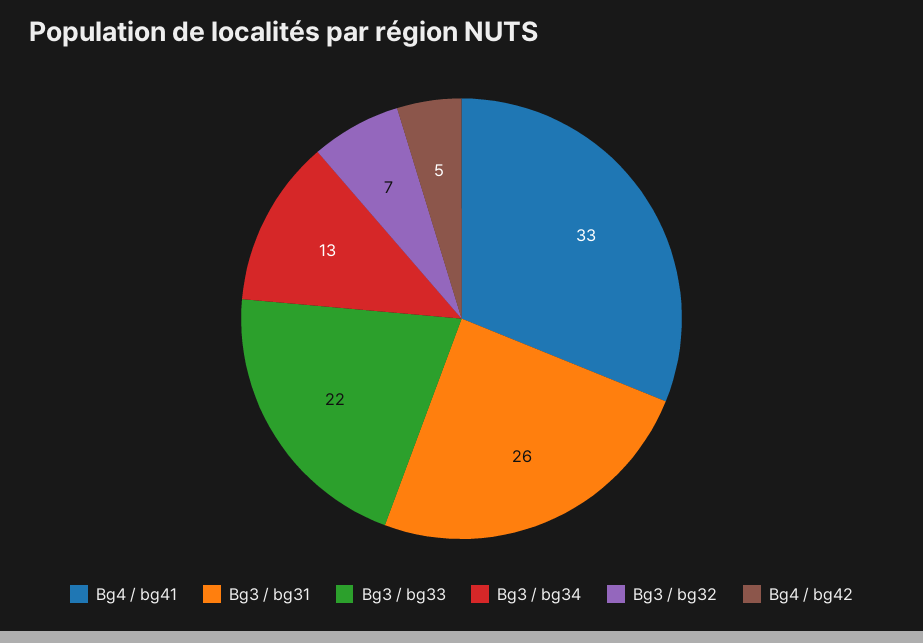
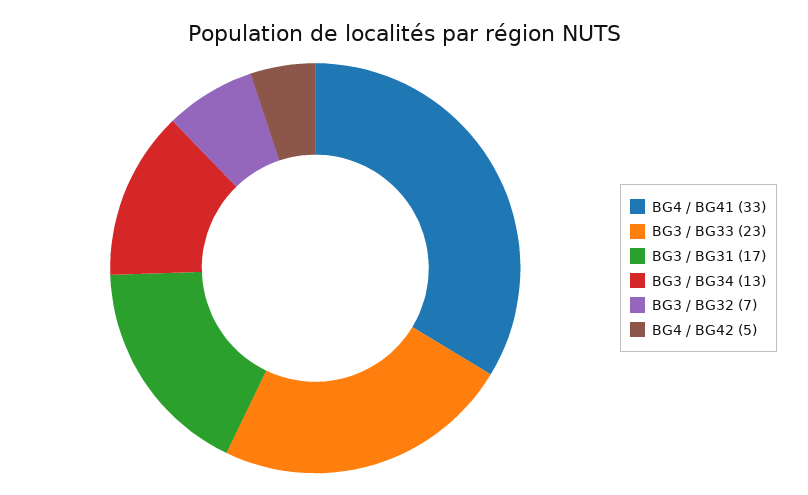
  {
    "Bg4 / bg41": 33,
-   "Bg3 / bg31": 26,
+   "Bg3 / bg31": 17,
-   "Bg3 / bg33": 22,
+   "Bg3 / bg33": 23,
    "Bg3 / bg34": 13,
    "Bg3 / bg32": 7,
    "Bg4 / bg42": 5
  }

